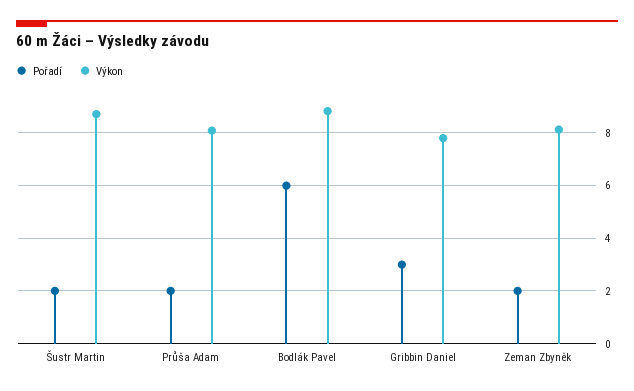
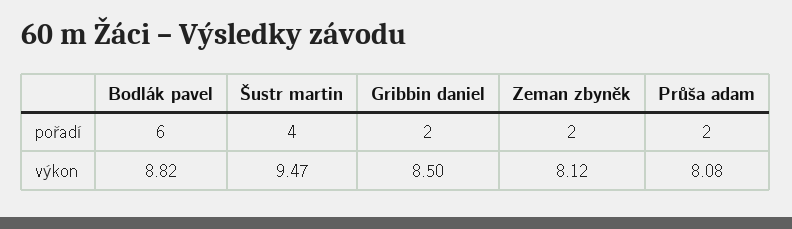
  {
    "Pořadí": {
-     "Šustr Martin": 2,
+     "Šustr Martin": 4,
      "Průša Adam": 2,
      "Bodlák Pavel": 6,
-     "Gribbin Daniel": 3,
+     "Gribbin Daniel": 2,
      "Zeman Zbyněk": 2
    },
    "Výkon": {
-     "Šustr Martin": 8.75,
+     "Šustr Martin": 9.47,
      "Průša Adam": 8.08,
      "Bodlák Pavel": 8.82,
-     "Gribbin Daniel": 7.75,
+     "Gribbin Daniel": 8.5,
      "Zeman Zbyněk": 8.12
    }
  }

